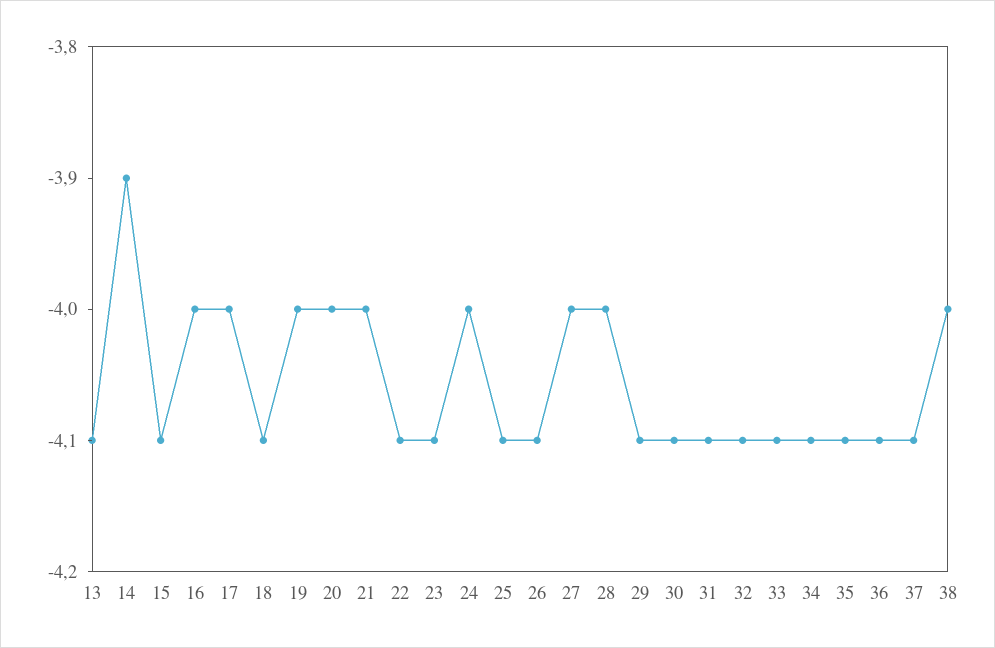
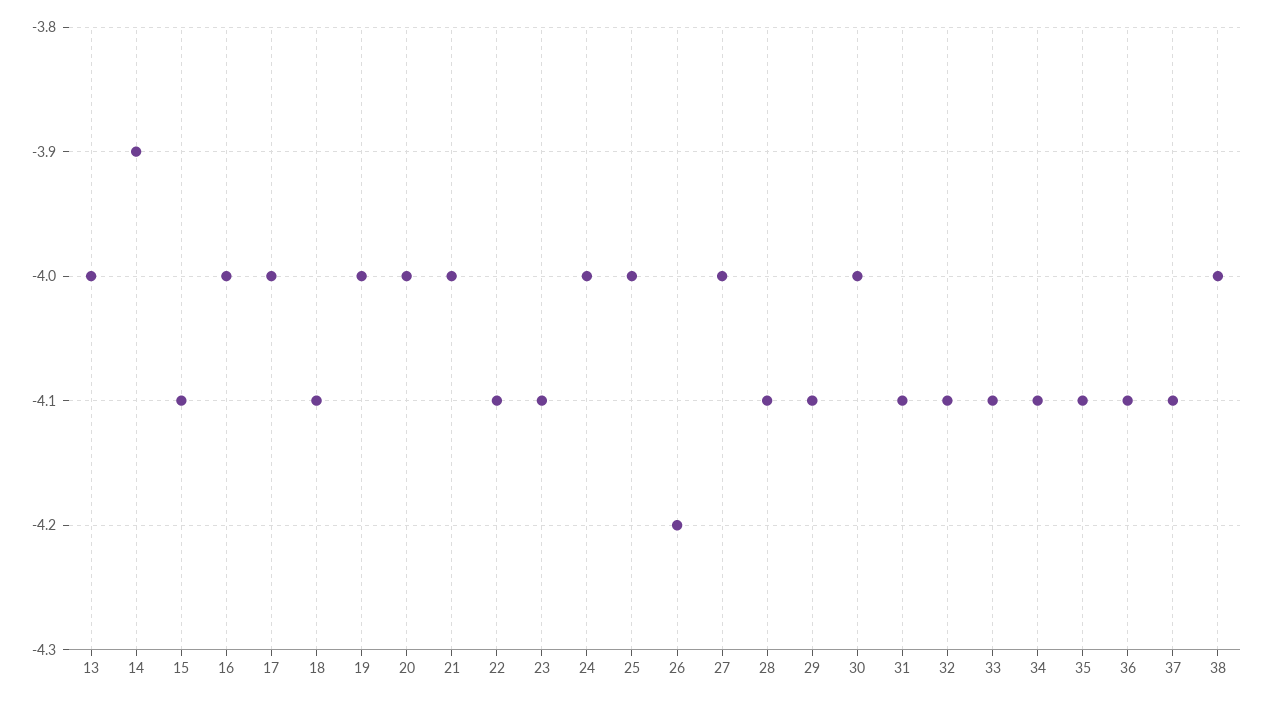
  {
-   "13": -4.1,
+   "13": -4,
    "14": -3.9,
    "15": -4.1,
    "16": -4,
    "17": -4,
    "18": -4.1,
    "19": -4,
    "20": -4,
    "21": -4,
    "22": -4.1,
    "23": -4.1,
    "24": -4,
-   "25": -4.1,
+   "25": -4,
-   "26": -4.1,
+   "26": -4.2,
    "27": -4,
-   "28": -4,
+   "28": -4.1,
    "29": -4.1,
-   "30": -4.1,
+   "30": -4,
    "31": -4.1,
    "32": -4.1,
    "33": -4.1,
    "34": -4.1,
    "35": -4.1,
    "36": -4.1,
    "37": -4.1,
    "38": -4
  }

